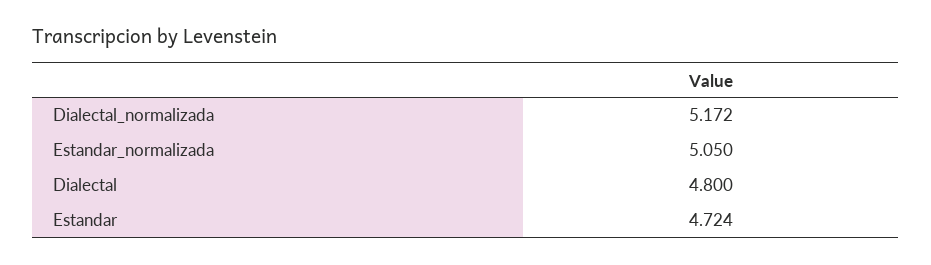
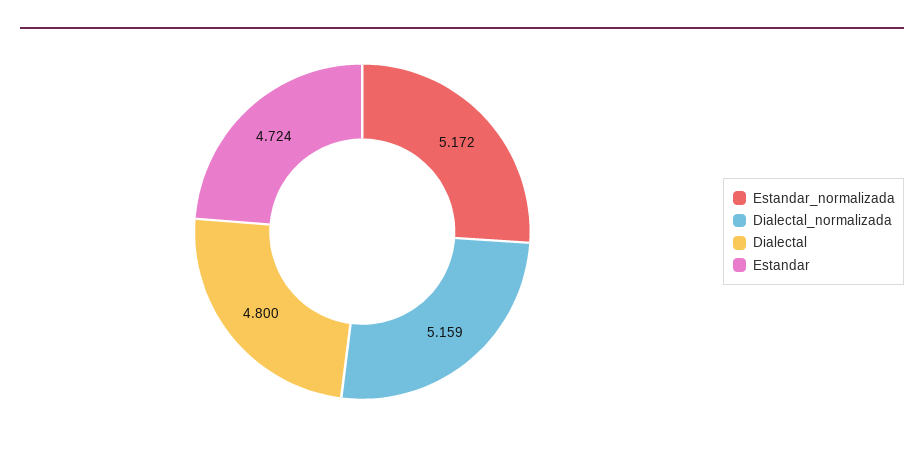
  {
-   "Dialectal_normalizada": 5.172,
+   "Dialectal_normalizada": 5.159,
-   "Estandar_normalizada": 5.05,
+   "Estandar_normalizada": 5.172,
    "Dialectal": 4.8,
    "Estandar": 4.724
  }

